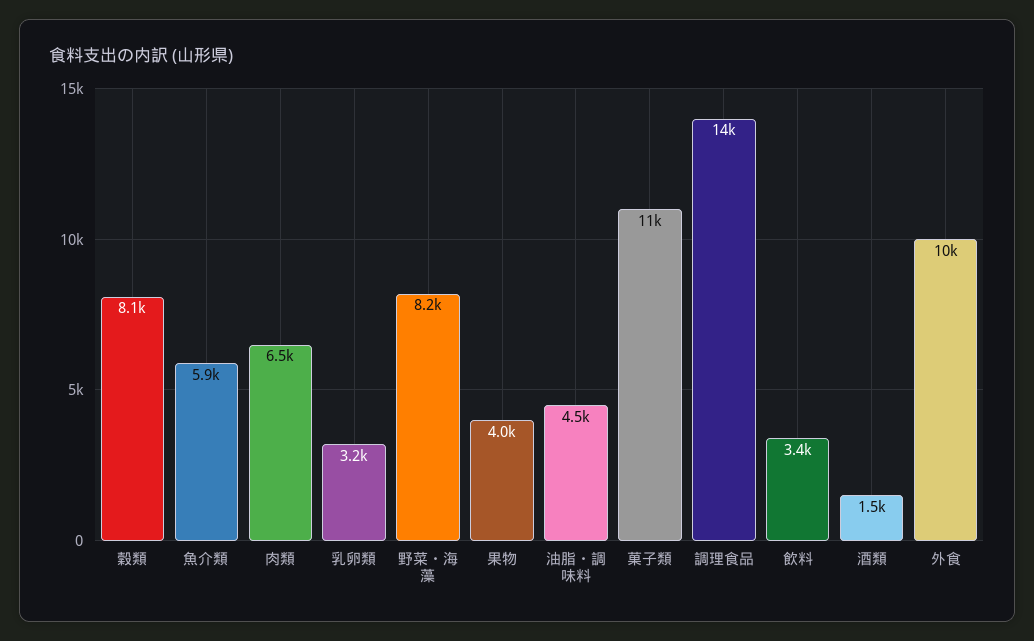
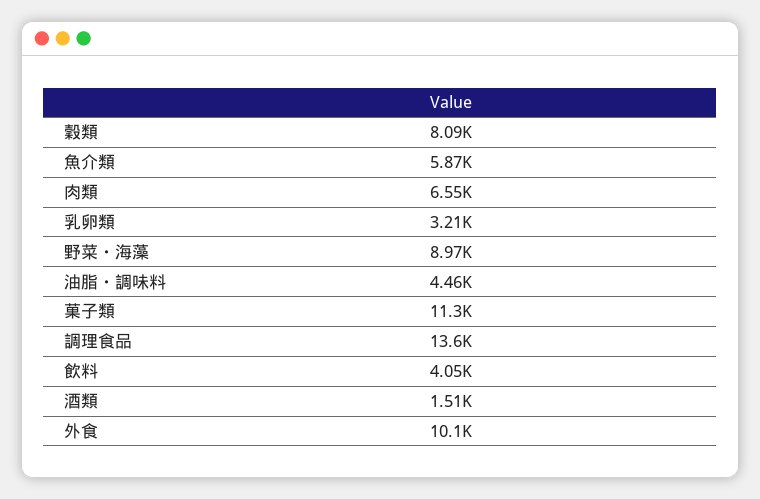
  {
    "穀類": 8090,
    "魚介類": 5870,
    "肉類": 6550,
    "乳卵類": 3210,
-   "野菜・海藻": 8200,
+   "野菜・海藻": 8970,
-   "果物": 4000,
    "油脂・調味料": 4460,
    "菓子類": 11300,
    "調理食品": 13600,
-   "飲料": 3400,
+   "飲料": 4050,
    "酒類": 1510,
    "外食": 10100
  }

